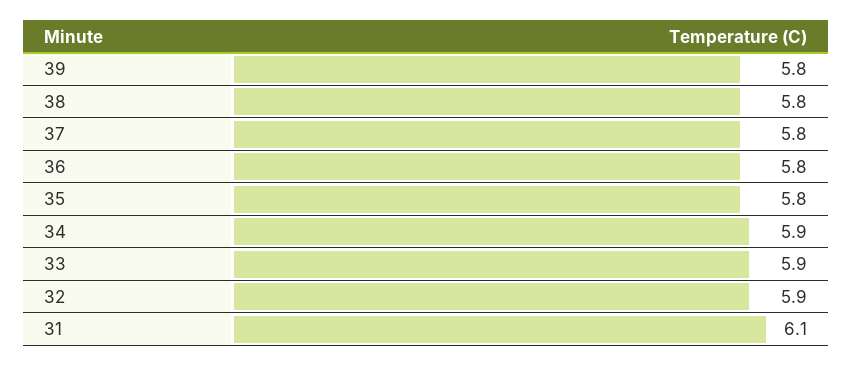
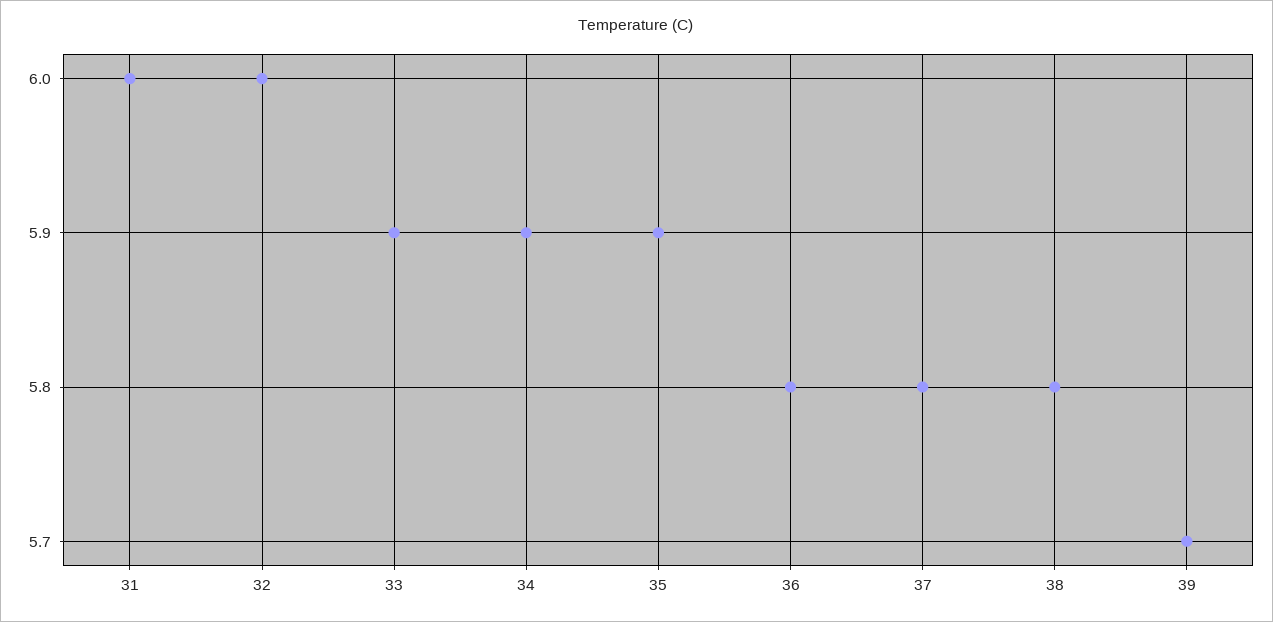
  {
-   "39": 5.8,
+   "39": 5.7,
    "38": 5.8,
    "37": 5.8,
    "36": 5.8,
-   "35": 5.8,
+   "35": 5.9,
    "34": 5.9,
    "33": 5.9,
-   "32": 5.9,
+   "32": 6,
-   "31": 6.1
+   "31": 6
  }

